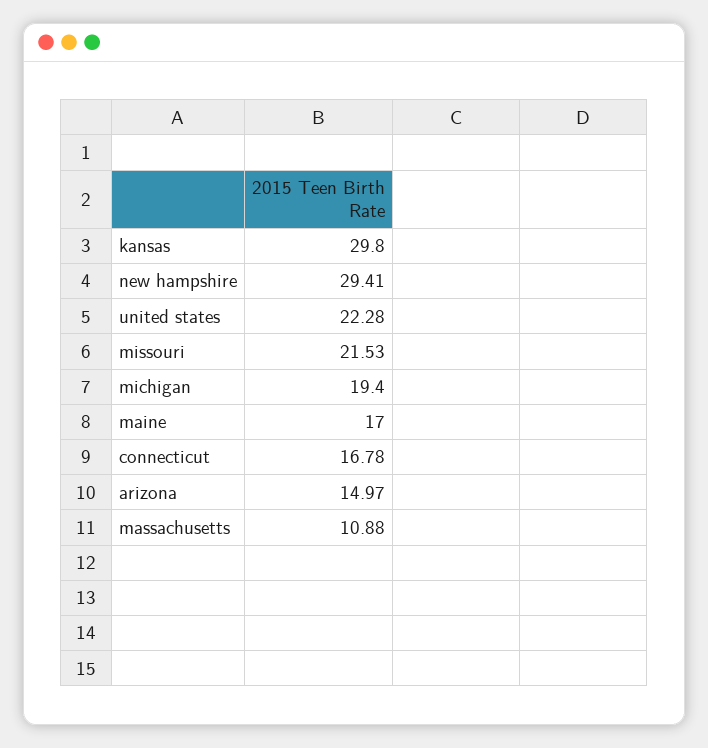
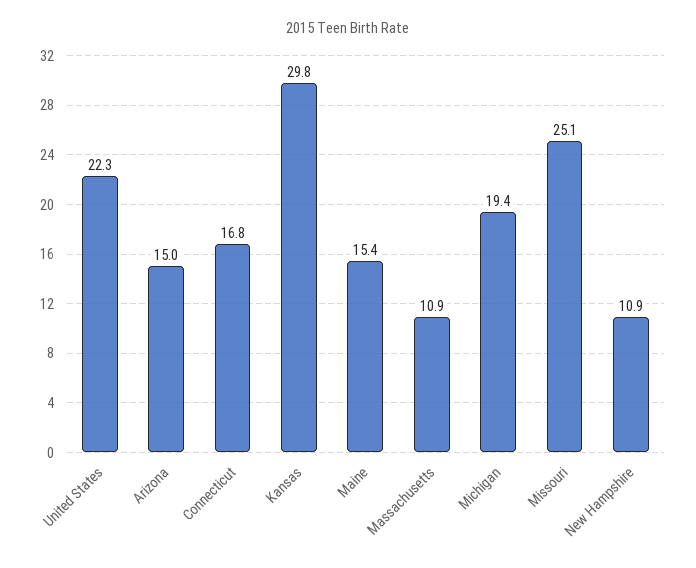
  {
    "kansas": 29.8,
-   "new hampshire": 29.41,
+   "new hampshire": 10.9,
    "united states": 22.28,
-   "missouri": 21.53,
+   "missouri": 25.1,
    "michigan": 19.4,
-   "maine": 17,
+   "maine": 15.4,
    "connecticut": 16.78,
    "arizona": 14.97,
    "massachusetts": 10.88
  }

